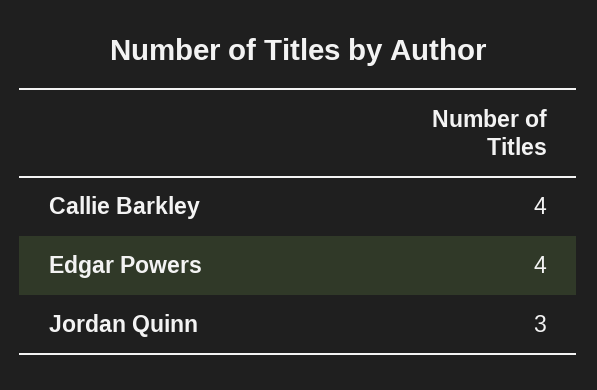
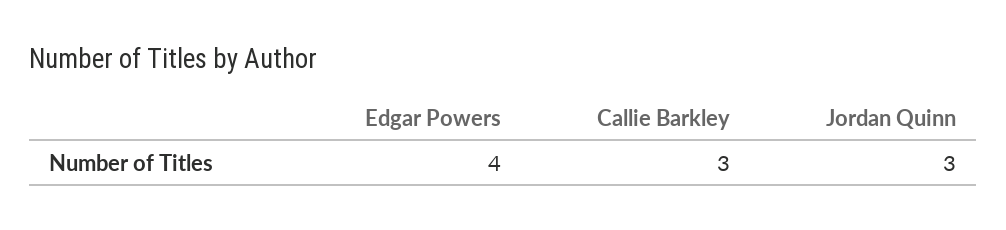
  {
-   "Callie Barkley": 4,
+   "Callie Barkley": 3,
    "Edgar Powers": 4,
    "Jordan Quinn": 3
  }

